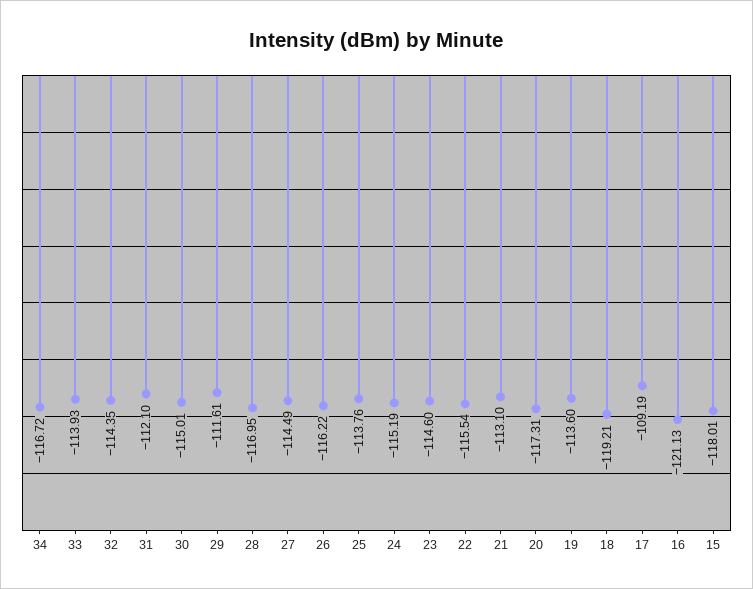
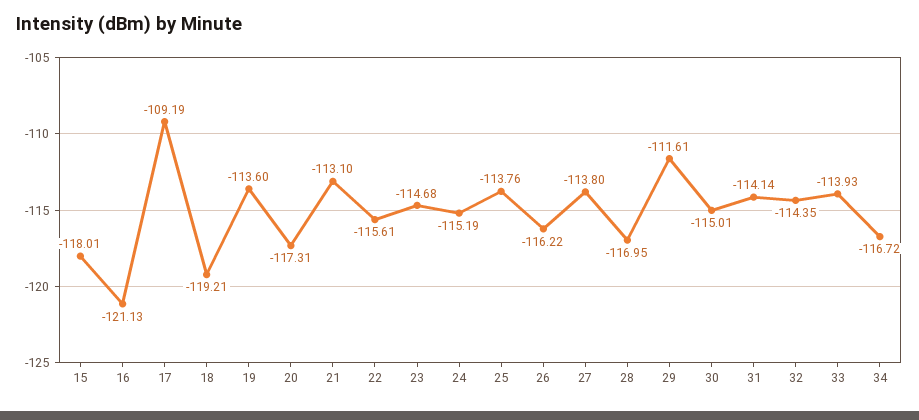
  {
    "34": -116.72,
    "33": -113.93,
    "32": -114.35,
-   "31": -112.1,
+   "31": -114.14,
    "30": -115.01,
    "29": -111.61,
    "28": -116.95,
-   "27": -114.49,
+   "27": -113.8,
    "26": -116.22,
    "25": -113.76,
    "24": -115.19,
-   "23": -114.6,
+   "23": -114.68,
-   "22": -115.54,
+   "22": -115.61,
    "21": -113.1,
    "20": -117.31,
    "19": -113.6,
    "18": -119.21,
    "17": -109.19,
    "16": -121.13,
    "15": -118.01
  }

